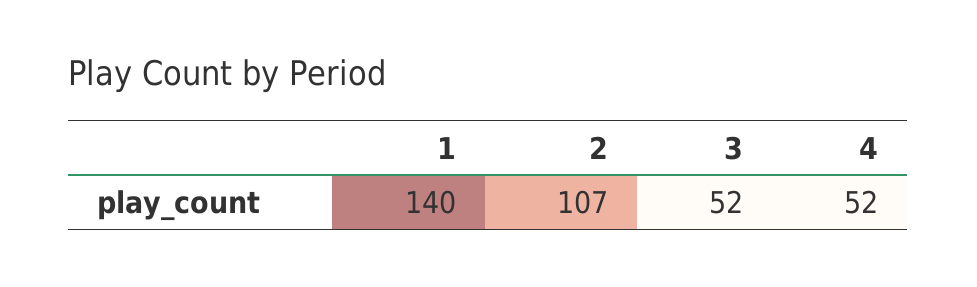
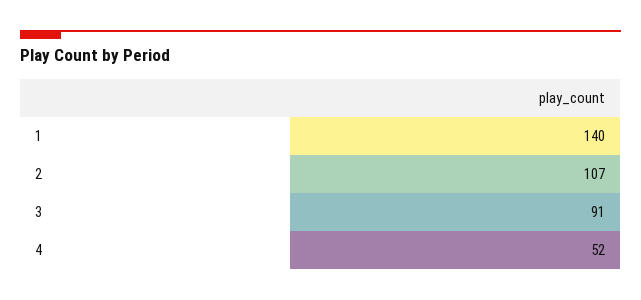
  {
    "1": 140,
    "2": 107,
-   "3": 52,
+   "3": 91,
    "4": 52
  }

